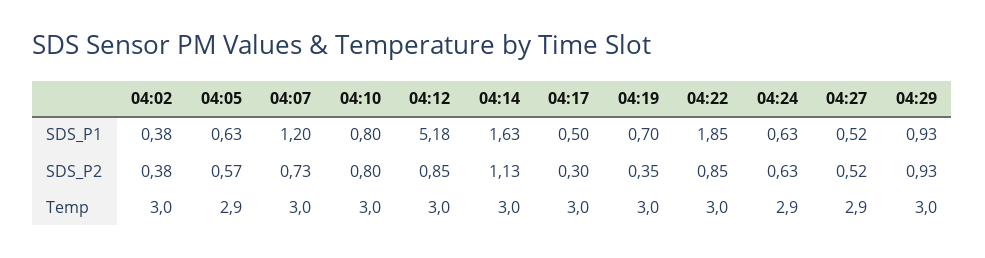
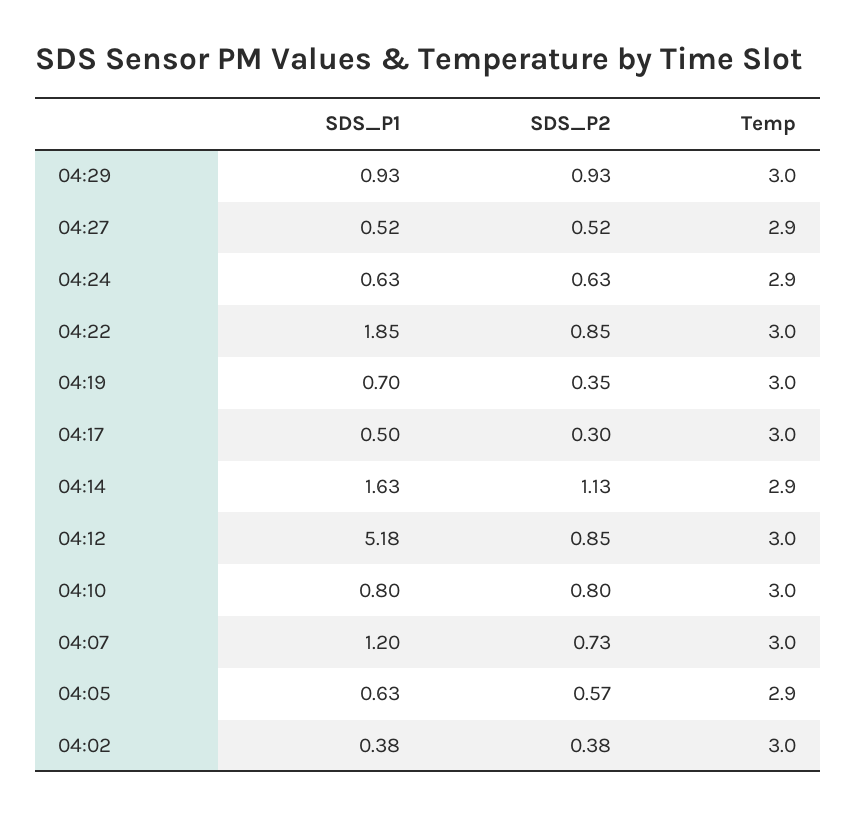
  {
    "04:02": {
      "SDS_P1": 0.38,
      "SDS_P2": 0.38,
      "Temp": 3
    },
    "04:05": {
      "SDS_P1": 0.63,
      "SDS_P2": 0.57,
      "Temp": 2.9
    },
    "04:07": {
      "SDS_P1": 1.2,
      "SDS_P2": 0.73,
      "Temp": 3
    },
    "04:10": {
      "SDS_P1": 0.8,
      "SDS_P2": 0.8,
      "Temp": 3
    },
    "04:12": {
      "SDS_P1": 5.18,
      "SDS_P2": 0.85,
      "Temp": 3
    },
    "04:14": {
      "SDS_P1": 1.63,
      "SDS_P2": 1.13,
-     "Temp": 3
+     "Temp": 2.9
    },
    "04:17": {
      "SDS_P1": 0.5,
      "SDS_P2": 0.3,
      "Temp": 3
    },
    "04:19": {
      "SDS_P1": 0.7,
      "SDS_P2": 0.35,
      "Temp": 3
    },
    "04:22": {
      "SDS_P1": 1.85,
      "SDS_P2": 0.85,
      "Temp": 3
    },
    "04:24": {
      "SDS_P1": 0.63,
      "SDS_P2": 0.63,
      "Temp": 2.9
    },
    "04:27": {
      "SDS_P1": 0.52,
      "SDS_P2": 0.52,
      "Temp": 2.9
    },
    "04:29": {
      "SDS_P1": 0.93,
      "SDS_P2": 0.93,
      "Temp": 3
    }
  }

